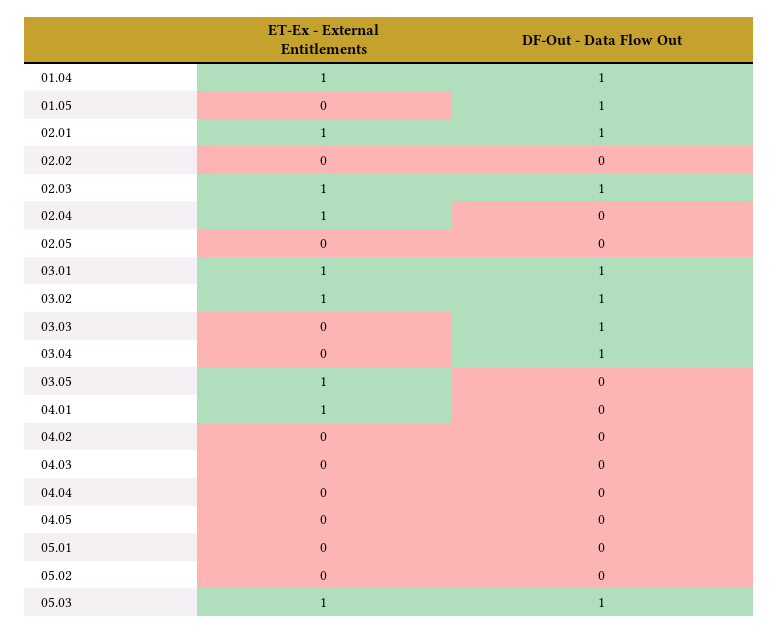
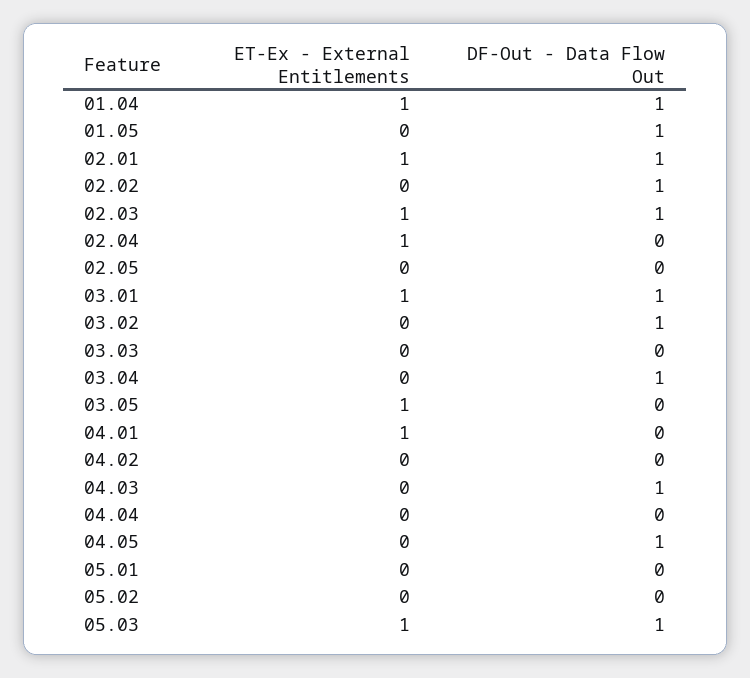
  {
    "ET-Ex - External Entitlements": {
      "01.04": 1,
      "01.05": 0,
      "02.01": 1,
      "02.02": 0,
      "02.03": 1,
      "02.04": 1,
      "02.05": 0,
      "03.01": 1,
-     "03.02": 1,
+     "03.02": 0,
      "03.03": 0,
      "03.04": 0,
      "03.05": 1,
      "04.01": 1,
      "04.02": 0,
      "04.03": 0,
      "04.04": 0,
      "04.05": 0,
      "05.01": 0,
      "05.02": 0,
      "05.03": 1
    },
    "DF-Out - Data Flow Out": {
      "01.04": 1,
      "01.05": 1,
      "02.01": 1,
-     "02.02": 0,
+     "02.02": 1,
      "02.03": 1,
      "02.04": 0,
      "02.05": 0,
      "03.01": 1,
      "03.02": 1,
-     "03.03": 1,
+     "03.03": 0,
      "03.04": 1,
      "03.05": 0,
      "04.01": 0,
      "04.02": 0,
-     "04.03": 0,
+     "04.03": 1,
      "04.04": 0,
-     "04.05": 0,
+     "04.05": 1,
      "05.01": 0,
      "05.02": 0,
      "05.03": 1
    }
  }

